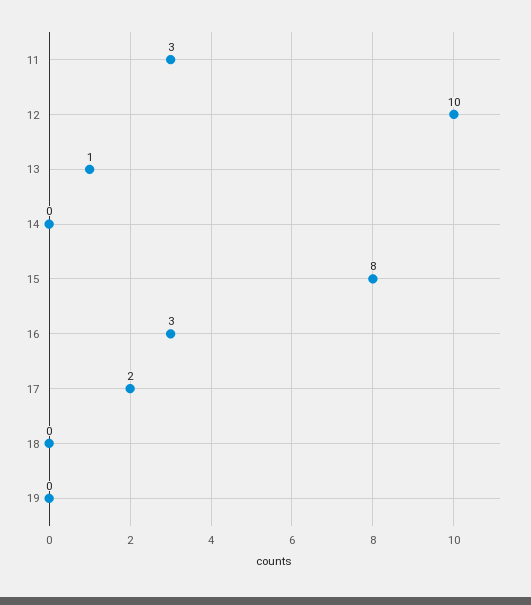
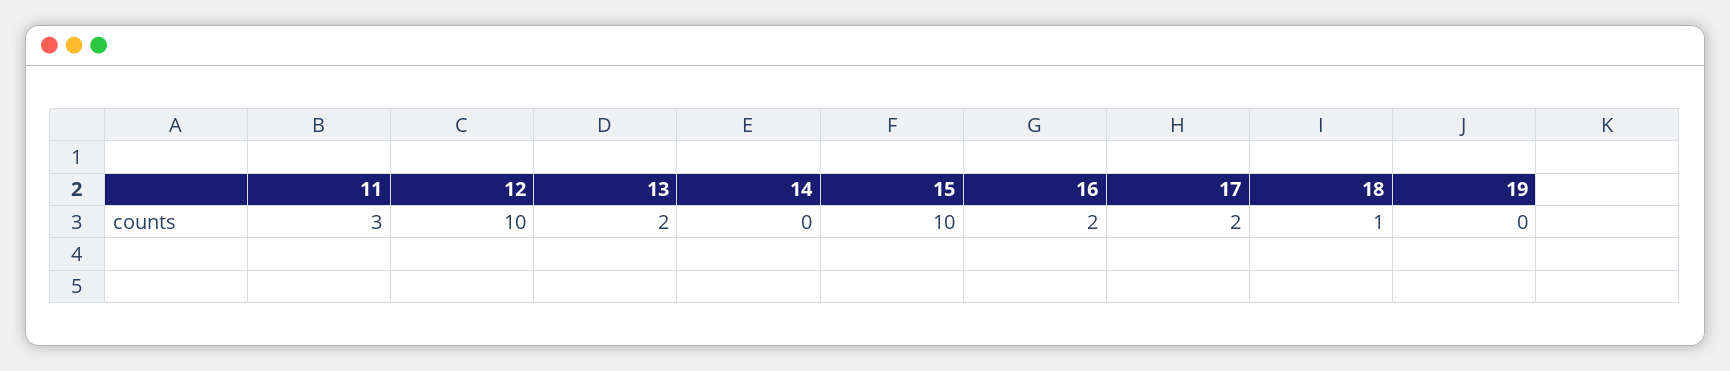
  {
    "11": 3,
    "12": 10,
-   "13": 1,
+   "13": 2,
    "14": 0,
-   "15": 8,
+   "15": 10,
-   "16": 3,
+   "16": 2,
    "17": 2,
-   "18": 0,
+   "18": 1,
    "19": 0
  }

